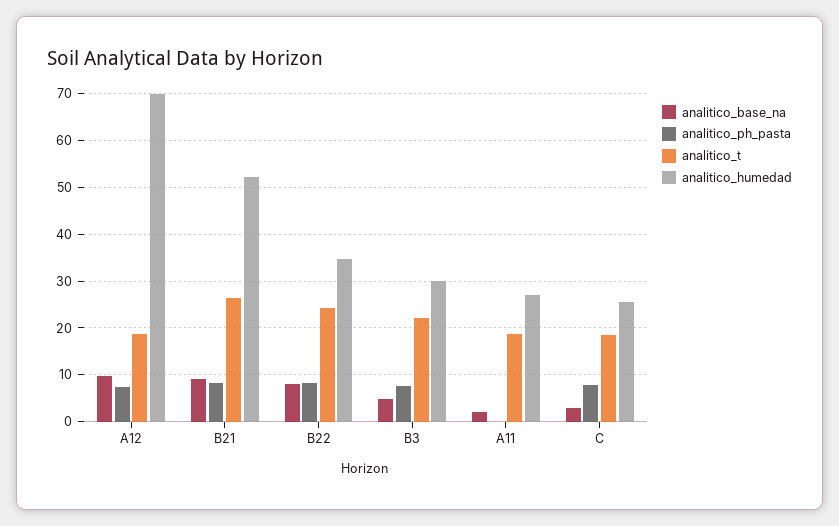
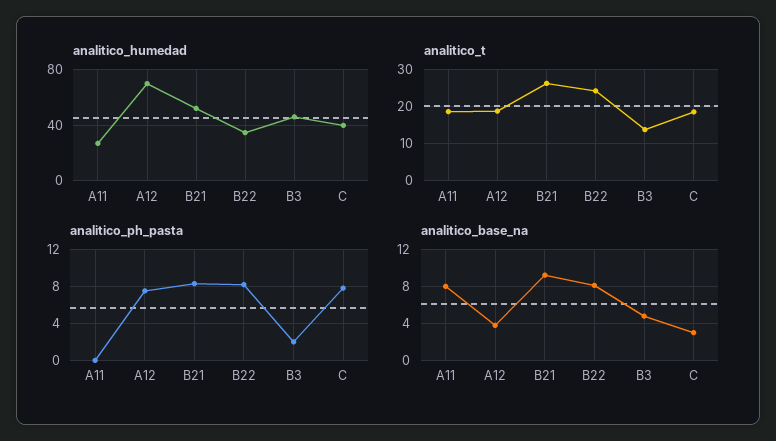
  {
    "analitico_base_na": {
-     "A12": 10,
+     "A12": 4,
      "B21": 9,
      "B22": 8,
      "B3": 5,
-     "A11": 2,
+     "A11": 8,
      "C": 3
    },
    "analitico_ph_pasta": {
      "A12": 8,
      "B21": 8,
      "B22": 8,
-     "B3": 8,
+     "B3": 2,
      "A11": 0,
      "C": 8
    },
    "analitico_t": {
      "A12": 18,
      "B21": 26,
      "B22": 24,
-     "B3": 22,
+     "B3": 14,
      "A11": 18,
      "C": 18
    },
    "analitico_humedad": {
      "A12": 70,
      "B21": 52,
      "B22": 34,
-     "B3": 30,
+     "B3": 45,
      "A11": 28,
-     "C": 26
+     "C": 40
    }
  }

